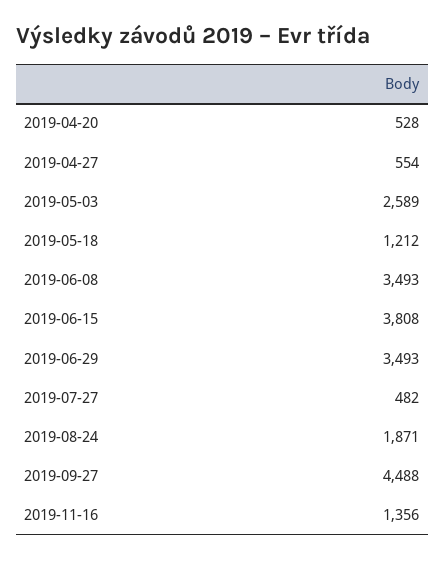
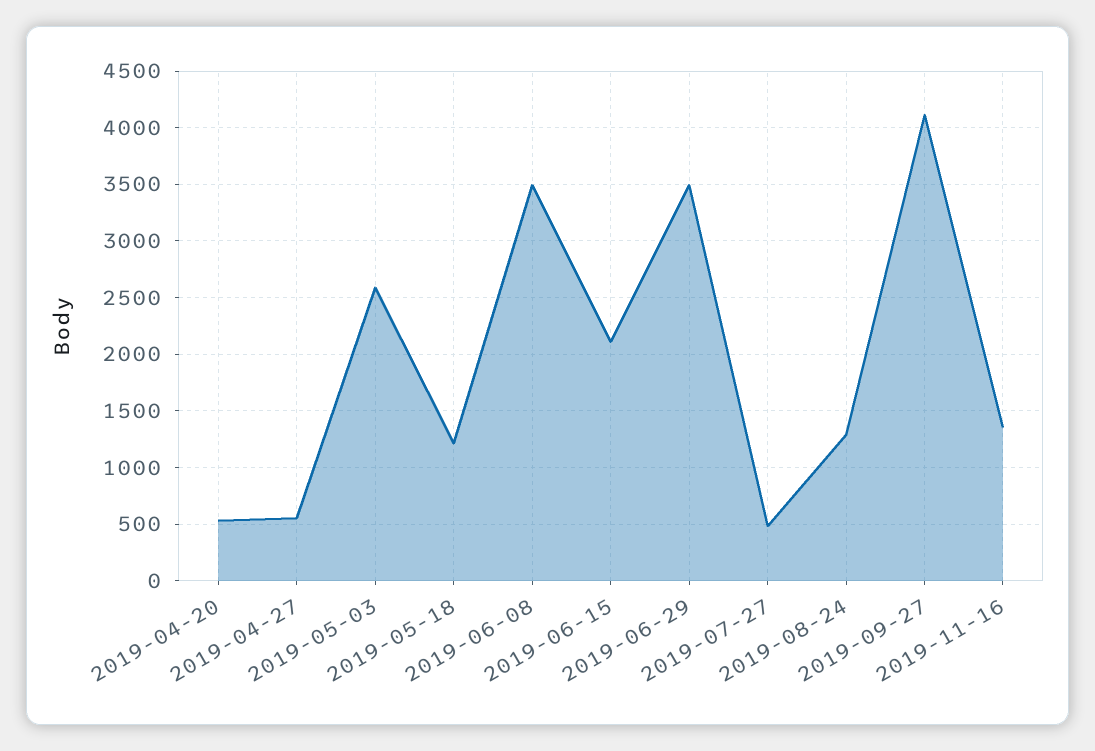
  {
    "2019-04-20": 528,
    "2019-04-27": 554,
    "2019-05-03": 2589,
    "2019-05-18": 1212,
    "2019-06-08": 3493,
-   "2019-06-15": 3808,
+   "2019-06-15": 2100,
    "2019-06-29": 3493,
    "2019-07-27": 482,
-   "2019-08-24": 1871,
+   "2019-08-24": 1300,
-   "2019-09-27": 4488,
+   "2019-09-27": 4100,
    "2019-11-16": 1356
  }

